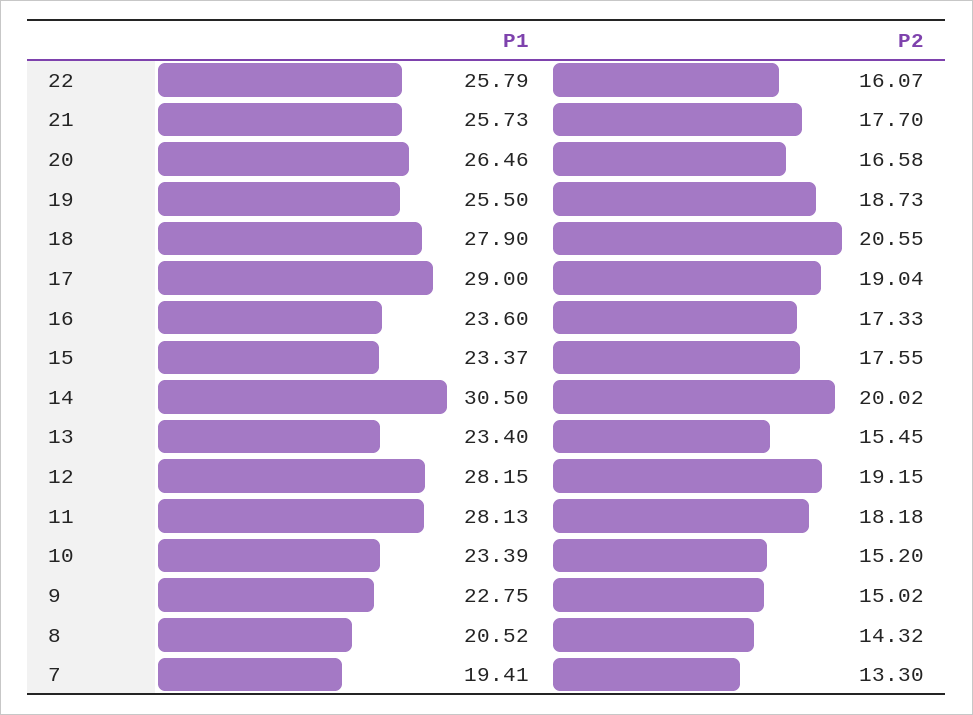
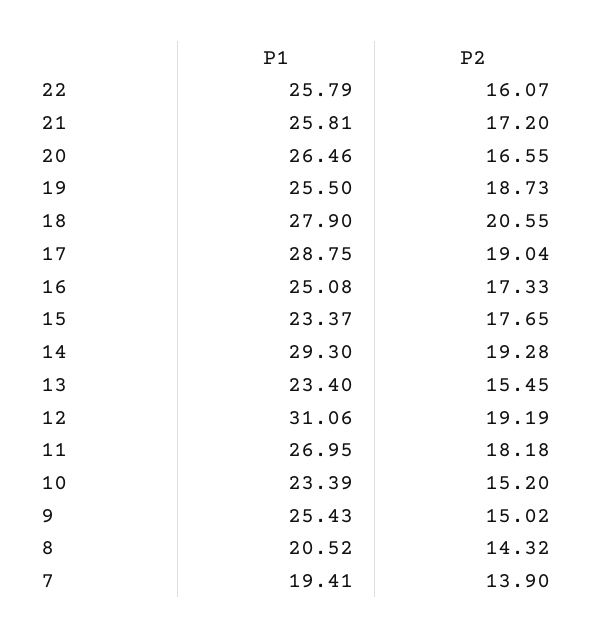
  {
    "P1": {
      "22": 25.79,
-     "21": 25.73,
+     "21": 25.81,
      "20": 26.46,
      "19": 25.5,
      "18": 27.9,
-     "17": 29,
+     "17": 28.75,
-     "16": 23.6,
+     "16": 25.08,
      "15": 23.37,
-     "14": 30.5,
+     "14": 29.3,
      "13": 23.4,
-     "12": 28.15,
+     "12": 31.06,
-     "11": 28.13,
+     "11": 26.95,
      "10": 23.39,
-     "9": 22.75,
+     "9": 25.43,
      "8": 20.52,
      "7": 19.41
    },
    "P2": {
      "22": 16.07,
-     "21": 17.7,
+     "21": 17.2,
-     "20": 16.58,
+     "20": 16.55,
      "19": 18.73,
      "18": 20.55,
      "17": 19.04,
      "16": 17.33,
-     "15": 17.55,
+     "15": 17.65,
-     "14": 20.02,
+     "14": 19.28,
      "13": 15.45,
-     "12": 19.15,
+     "12": 19.19,
      "11": 18.18,
      "10": 15.2,
      "9": 15.02,
      "8": 14.32,
-     "7": 13.3
+     "7": 13.9
    }
  }

